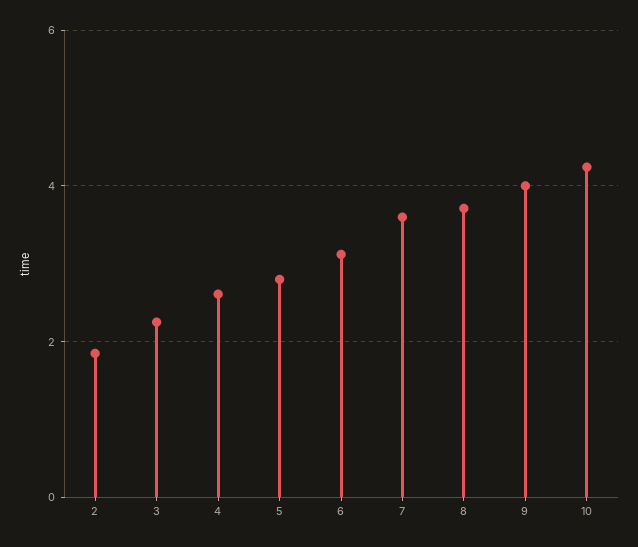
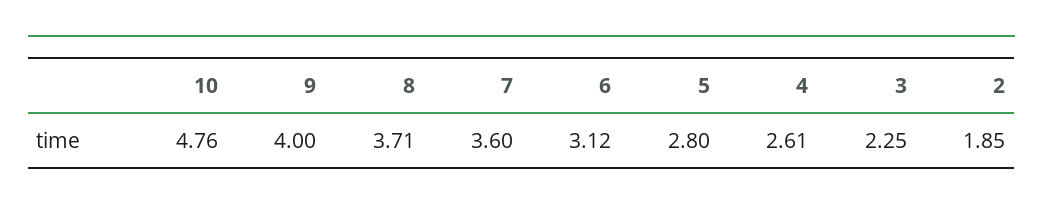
  {
    "2": 1.85,
    "3": 2.25,
    "4": 2.61,
    "5": 2.8,
    "6": 3.12,
    "7": 3.6,
    "8": 3.71,
    "9": 4,
-   "10": 4.2
+   "10": 4.76
  }

